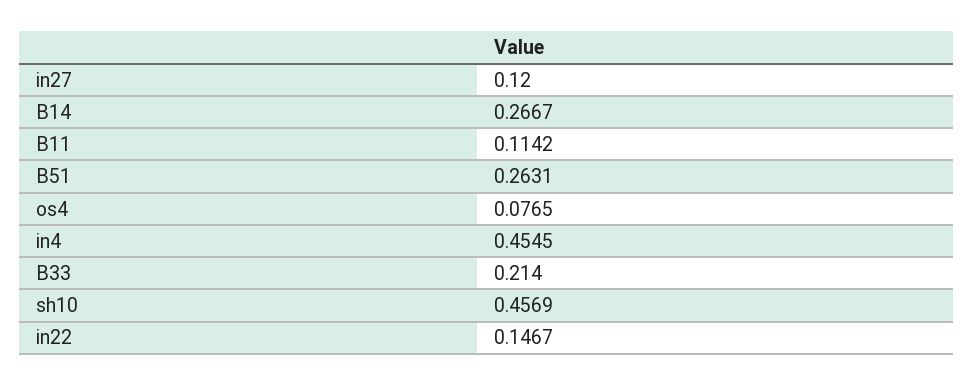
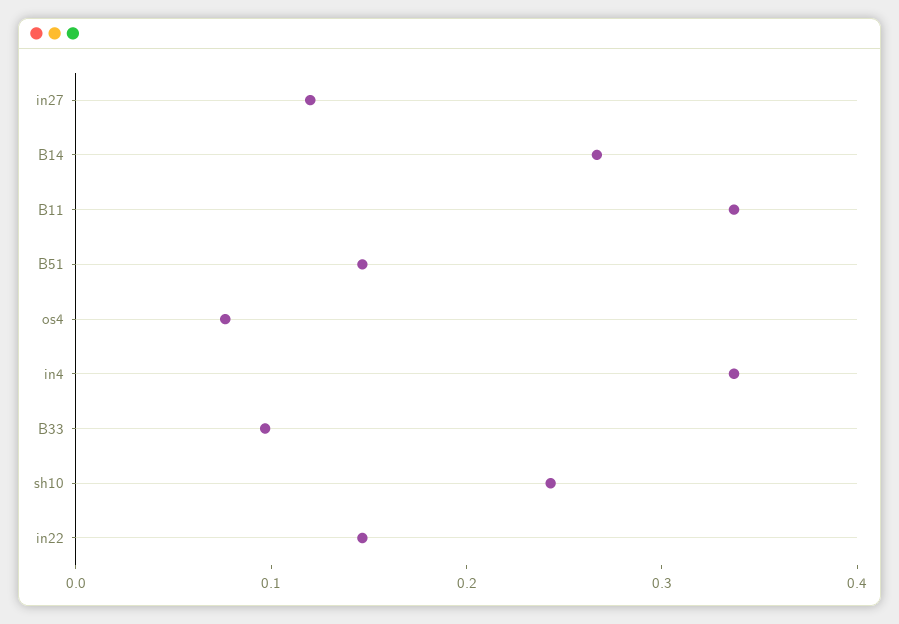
  {
    "in27": 0.12,
    "B14": 0.2667,
-   "B11": 0.1142,
+   "B11": 0.34,
-   "B51": 0.2631,
+   "B51": 0.14,
    "os4": 0.0765,
-   "in4": 0.4545,
+   "in4": 0.34,
-   "B33": 0.214,
+   "B33": 0.1,
-   "sh10": 0.4569,
+   "sh10": 0.24,
    "in22": 0.1467
  }

